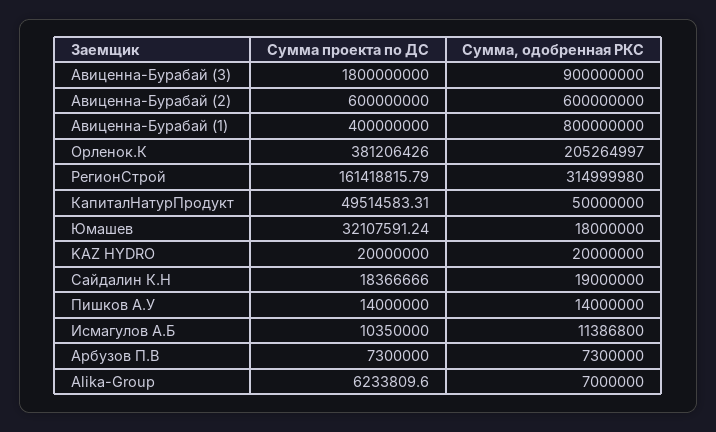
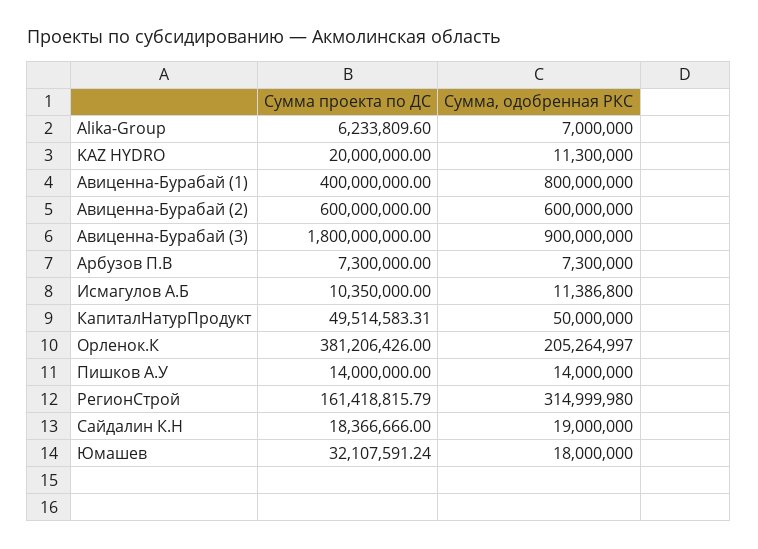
  {
    "Сумма проекта по ДС": {
      "Авиценна-Бурабай (3)": 1800000000,
      "Авиценна-Бурабай (2)": 600000000,
      "Авиценна-Бурабай (1)": 400000000,
      "Орленок.К": 381206426,
      "РегионСтрой": 161418815.79,
      "КапиталНатурПродукт": 49514583.31,
      "Юмашев": 32107591.24,
      "KAZ HYDRO": 20000000,
      "Сайдалин К.Н": 18366666,
      "Пишков А.У": 14000000,
      "Исмагулов А.Б": 10350000,
      "Арбузов П.В": 7300000,
      "Alika-Group": 6233809.6
    },
    "Сумма, одобренная РКС": {
      "Авиценна-Бурабай (3)": 900000000,
      "Авиценна-Бурабай (2)": 600000000,
      "Авиценна-Бурабай (1)": 800000000,
      "Орленок.К": 205264997,
      "РегионСтрой": 314999980,
      "КапиталНатурПродукт": 50000000,
      "Юмашев": 18000000,
-     "KAZ HYDRO": 20000000,
+     "KAZ HYDRO": 11300000,
      "Сайдалин К.Н": 19000000,
      "Пишков А.У": 14000000,
      "Исмагулов А.Б": 11386800,
      "Арбузов П.В": 7300000,
      "Alika-Group": 7000000
    }
  }

